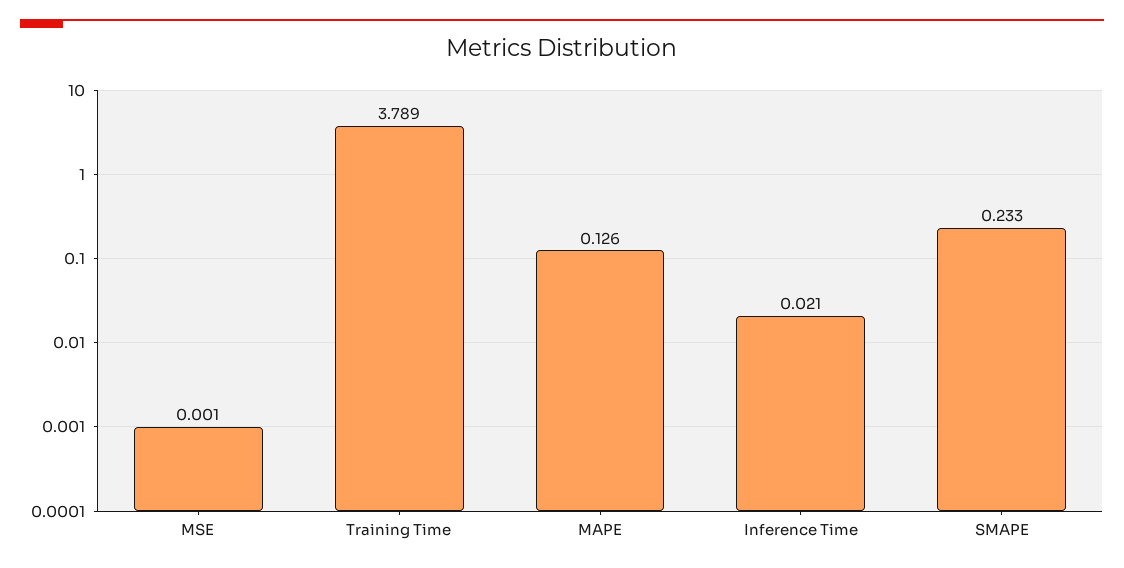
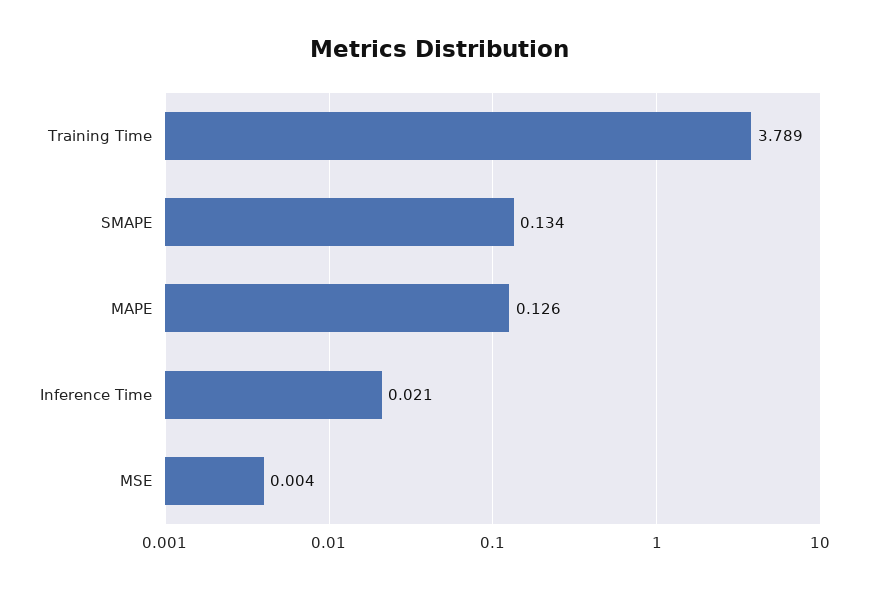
  {
-   "MSE": 0.001,
+   "MSE": 0.004,
    "Training Time": 3.789,
    "MAPE": 0.126,
    "Inference Time": 0.021,
-   "SMAPE": 0.233
+   "SMAPE": 0.134
  }

